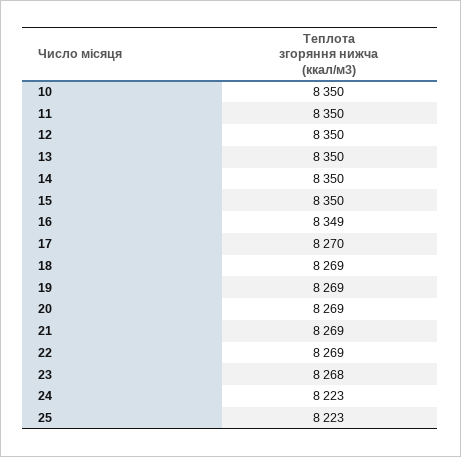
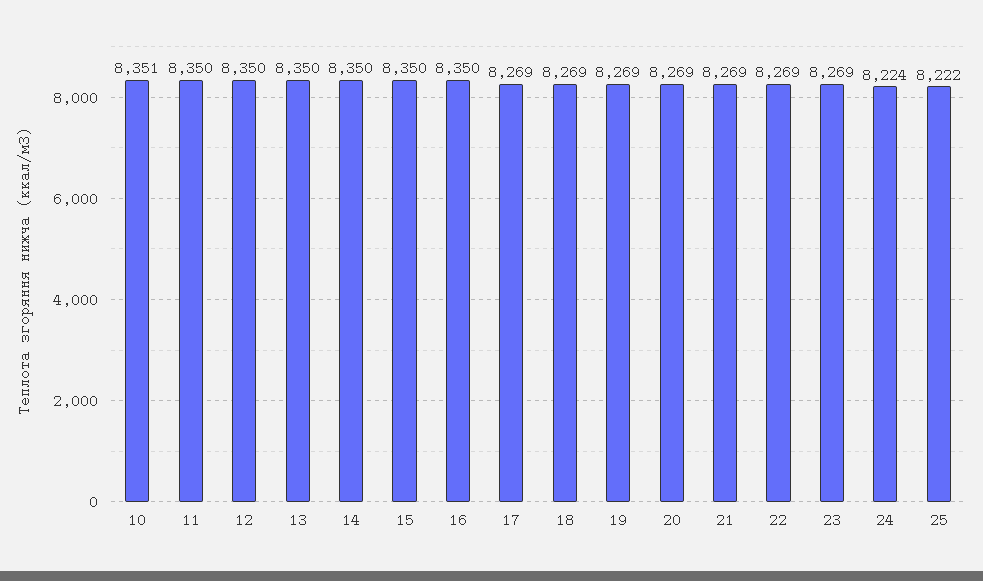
  {
-   "10": 8350,
+   "10": 8351,
    "11": 8350,
    "12": 8350,
    "13": 8350,
    "14": 8350,
    "15": 8350,
-   "16": 8349,
+   "16": 8350,
-   "17": 8270,
+   "17": 8269,
    "18": 8269,
    "19": 8269,
    "20": 8269,
    "21": 8269,
    "22": 8269,
-   "23": 8268,
+   "23": 8269,
-   "24": 8223,
+   "24": 8224,
-   "25": 8223
+   "25": 8222
  }

